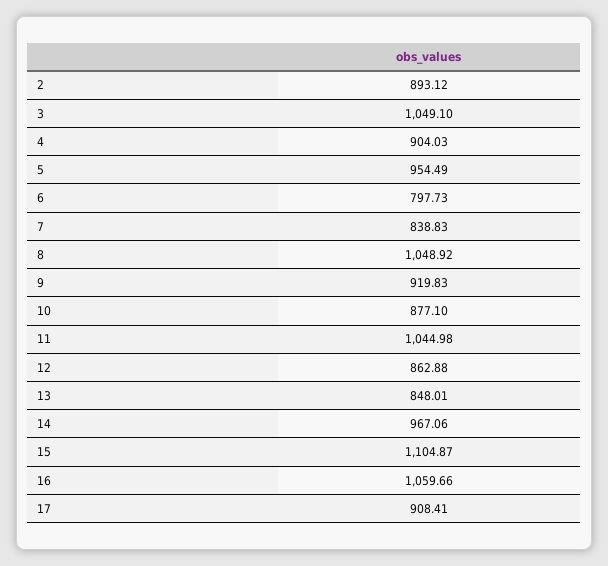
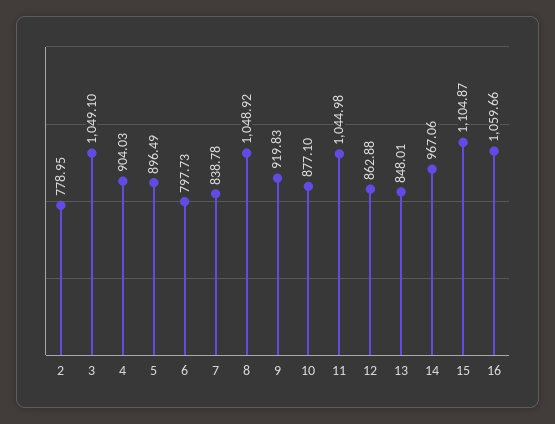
  {
-   "2": 893.12,
+   "2": 778.95,
    "3": 1049.1,
    "4": 904.03,
-   "5": 954.49,
+   "5": 896.49,
    "6": 797.73,
-   "7": 838.83,
+   "7": 838.78,
    "8": 1048.92,
    "9": 919.83,
    "10": 877.1,
    "11": 1044.98,
    "12": 862.88,
    "13": 848.01,
    "14": 967.06,
    "15": 1104.87,
-   "16": 1059.66,
+   "16": 1059.66
-   "17": 908.41
  }

